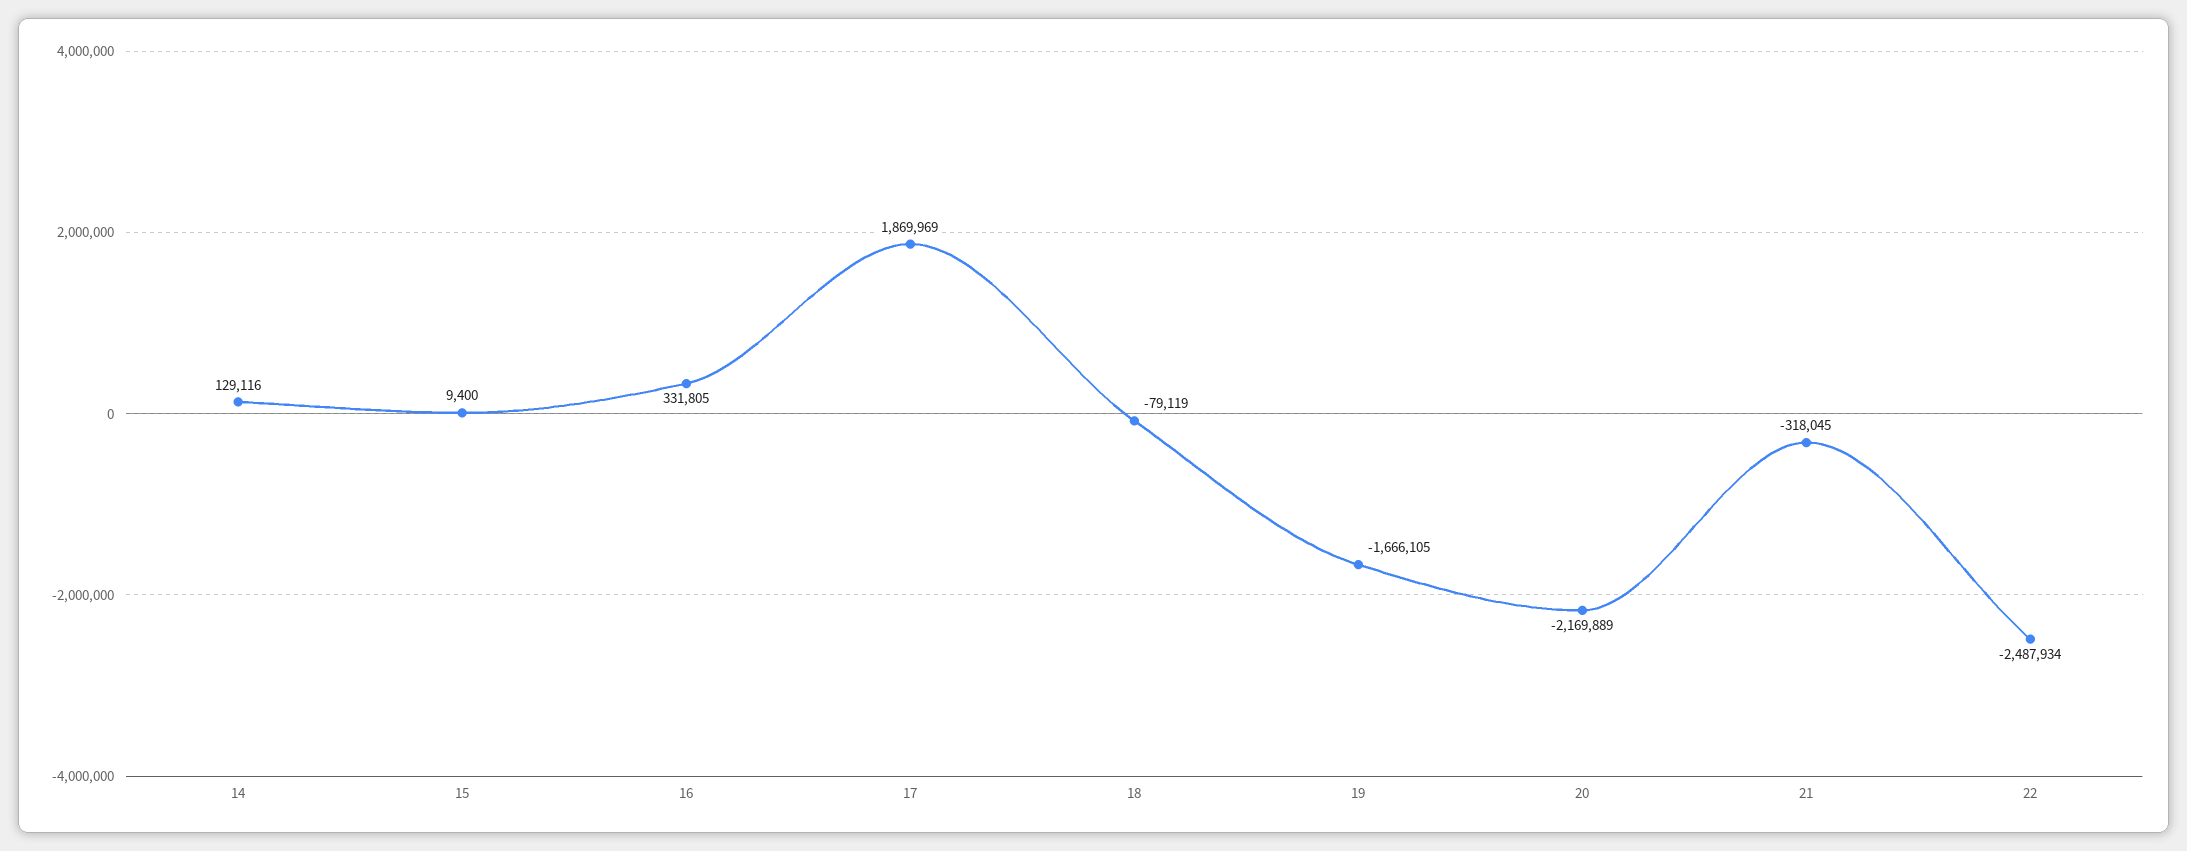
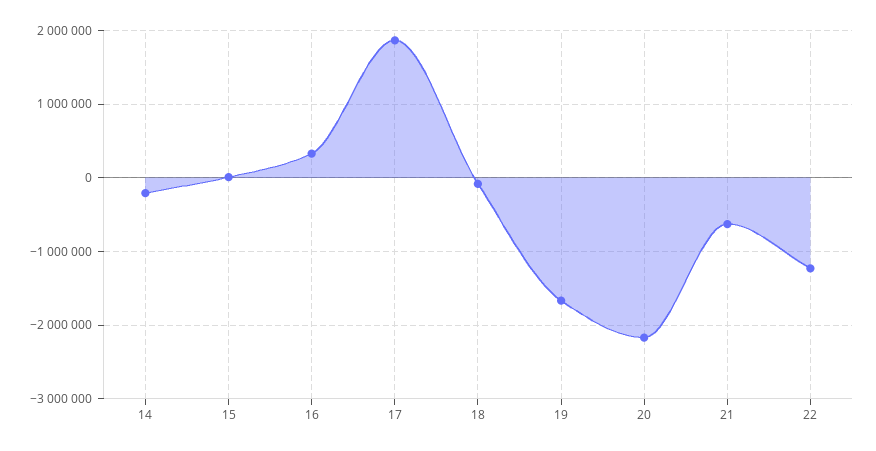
  {
-   "14": 129116,
+   "14": -200000,
    "15": 9400,
    "16": 331805,
    "17": 1869969,
    "18": -79119,
    "19": -1666105,
    "20": -2169889,
-   "21": -318045,
+   "21": -600000,
-   "22": -2487934
+   "22": -1200000
  }

